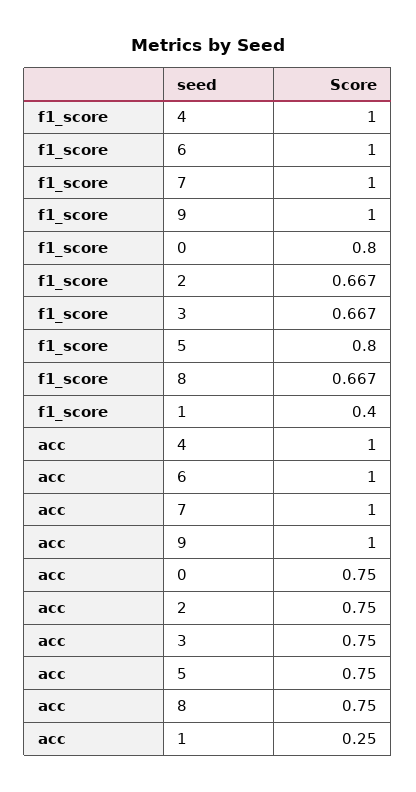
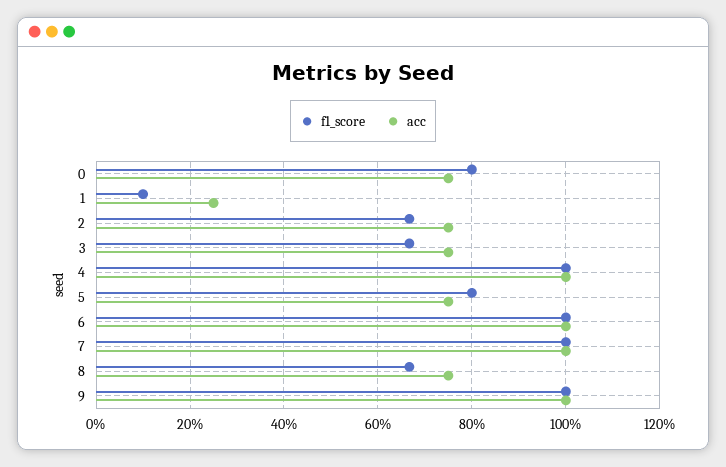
  {
    "f1_score": {
      "4": 1,
      "6": 1,
      "7": 1,
      "9": 1,
      "0": 0.8,
      "2": 0.667,
      "3": 0.667,
      "5": 0.8,
      "8": 0.667,
-     "1": 0.4
+     "1": 0.1
    },
    "acc": {
      "4": 1,
      "6": 1,
      "7": 1,
      "9": 1,
      "0": 0.75,
      "2": 0.75,
      "3": 0.75,
      "5": 0.75,
      "8": 0.75,
      "1": 0.25
    }
  }

